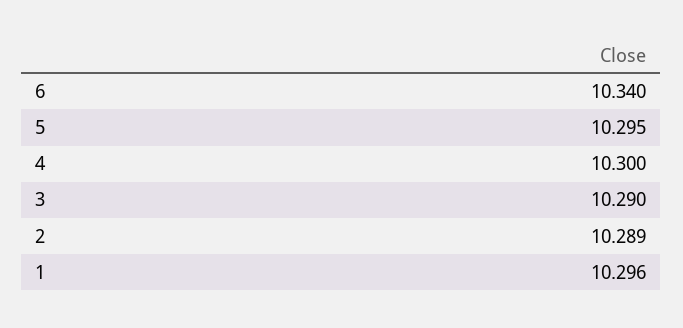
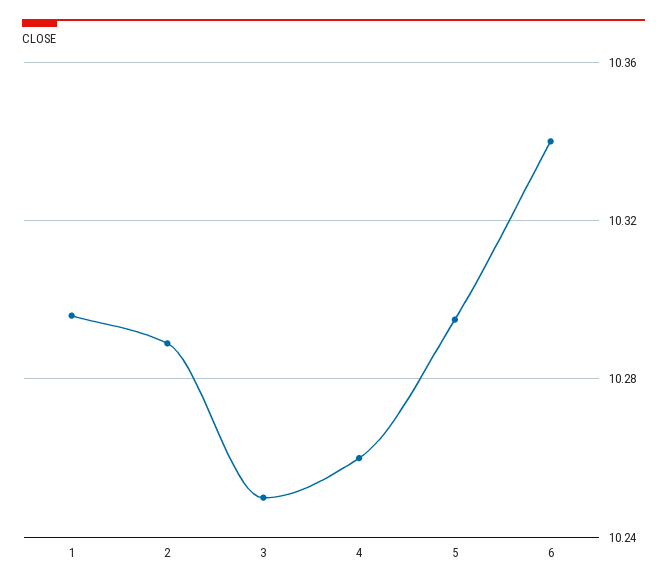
  {
    "6": 10.34,
    "5": 10.295,
-   "4": 10.3,
+   "4": 10.26,
-   "3": 10.29,
+   "3": 10.25,
    "2": 10.289,
    "1": 10.296
  }

